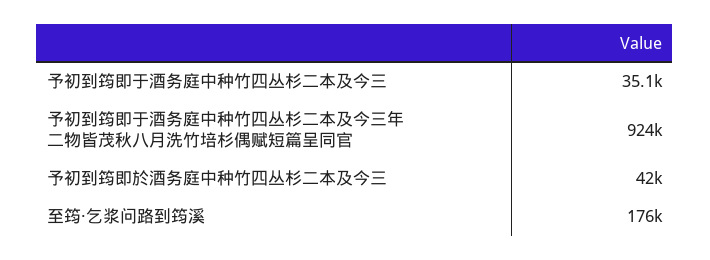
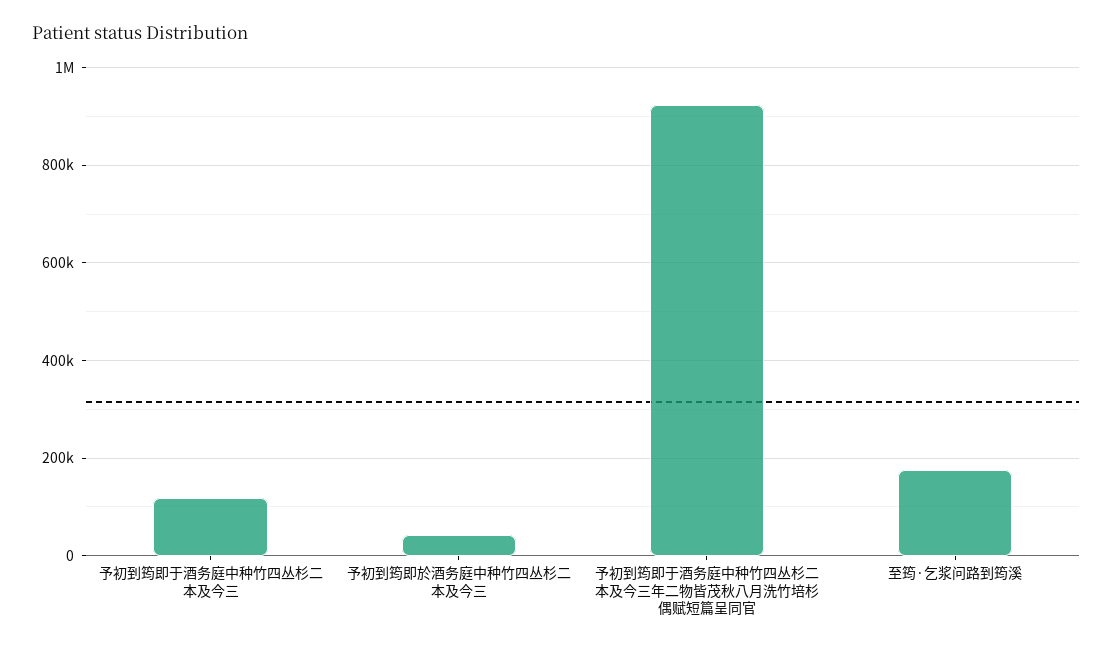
  {
-   "予初到筠即于酒务庭中种竹四丛杉二本及今三": 35100,
+   "予初到筠即于酒务庭中种竹四丛杉二本及今三": 120000,
    "予初到筠即于酒务庭中种竹四丛杉二本及今三年二物皆茂秋八月洗竹培杉偶赋短篇呈同官": 924000,
    "予初到筠即於酒务庭中种竹四丛杉二本及今三": 42000,
    "至筠·乞浆问路到筠溪": 176000
  }

